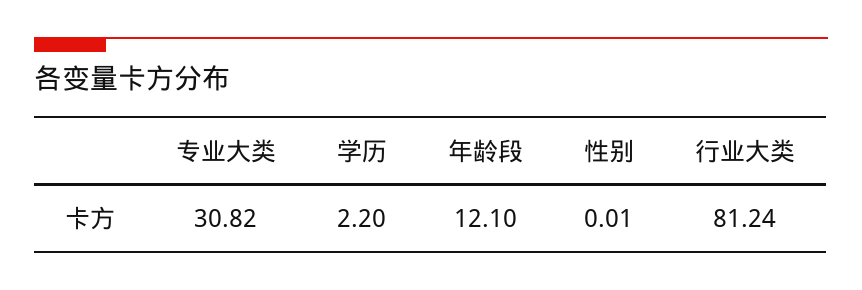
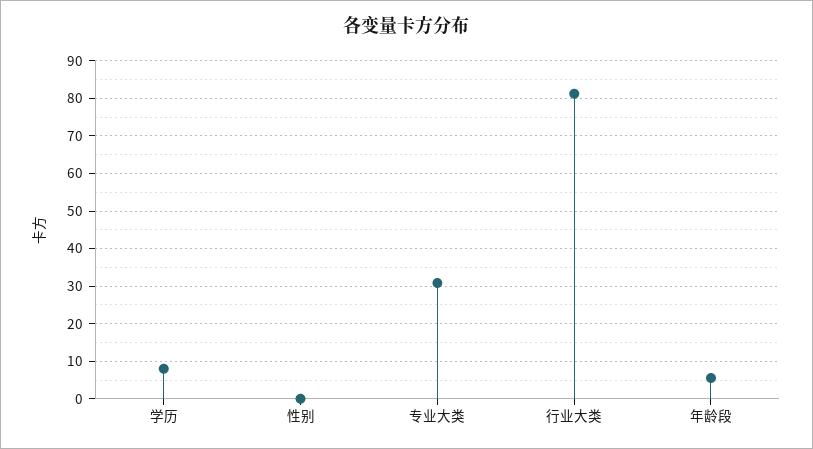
  {
    "专业大类": 30.82,
-   "学历": 2.2,
+   "学历": 8,
-   "年龄段": 12.1,
+   "年龄段": 6,
    "性别": 0.01,
    "行业大类": 81.24
  }

